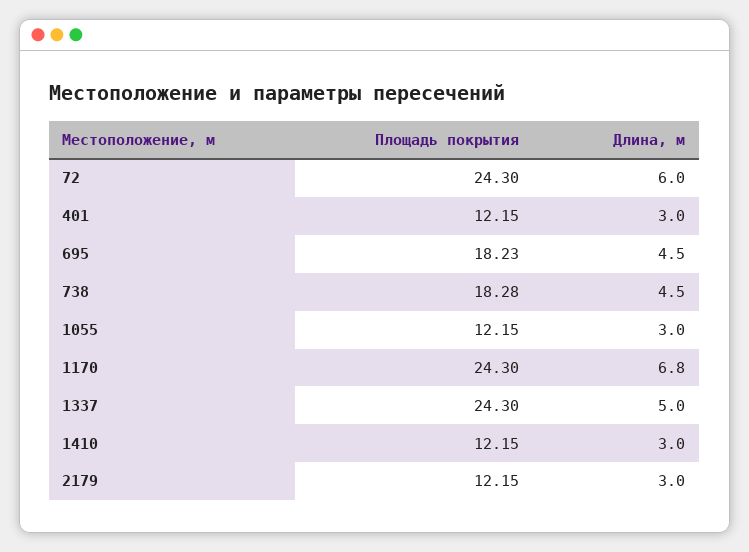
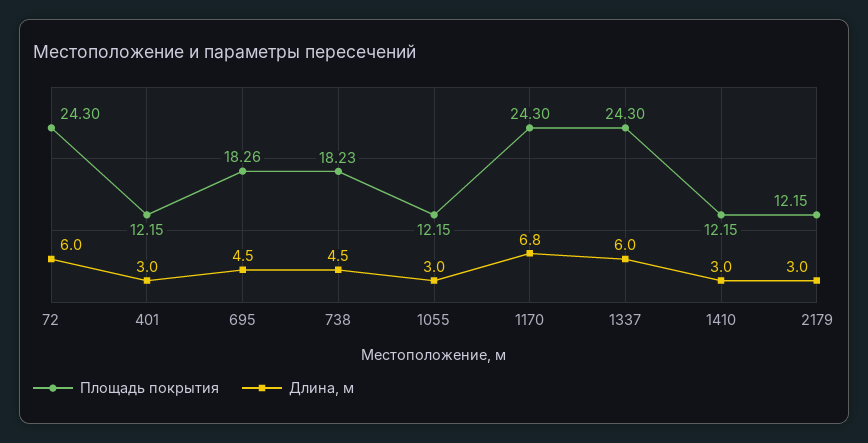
  {
    "Площадь покрытия": {
      "72": 24.3,
      "401": 12.15,
-     "695": 18.23,
+     "695": 18.26,
-     "738": 18.28,
+     "738": 18.23,
      "1055": 12.15,
      "1170": 24.3,
      "1337": 24.3,
      "1410": 12.15,
      "2179": 12.15
    },
    "Длина, м": {
      "72": 6,
      "401": 3,
      "695": 4.5,
      "738": 4.5,
      "1055": 3,
      "1170": 6.8,
-     "1337": 5,
+     "1337": 6,
      "1410": 3,
      "2179": 3
    }
  }

